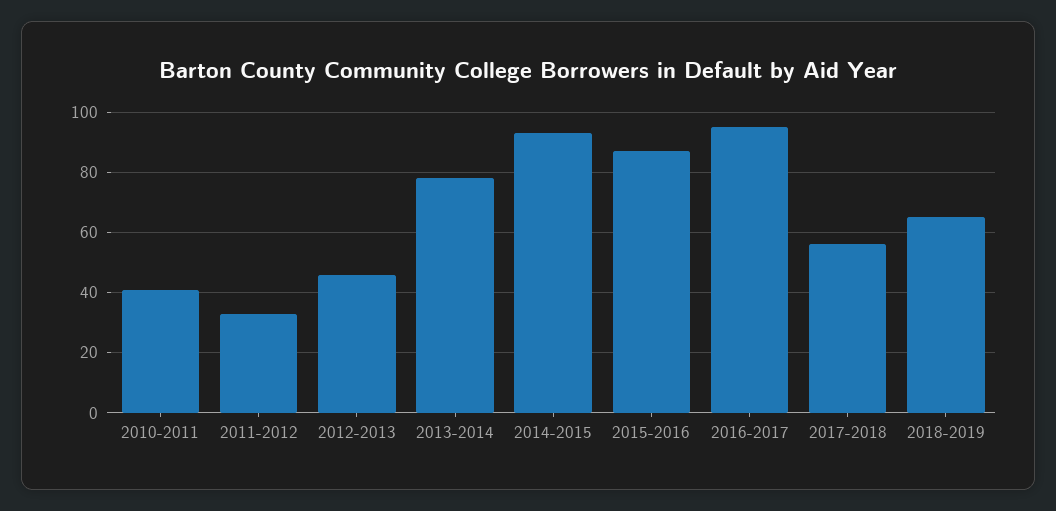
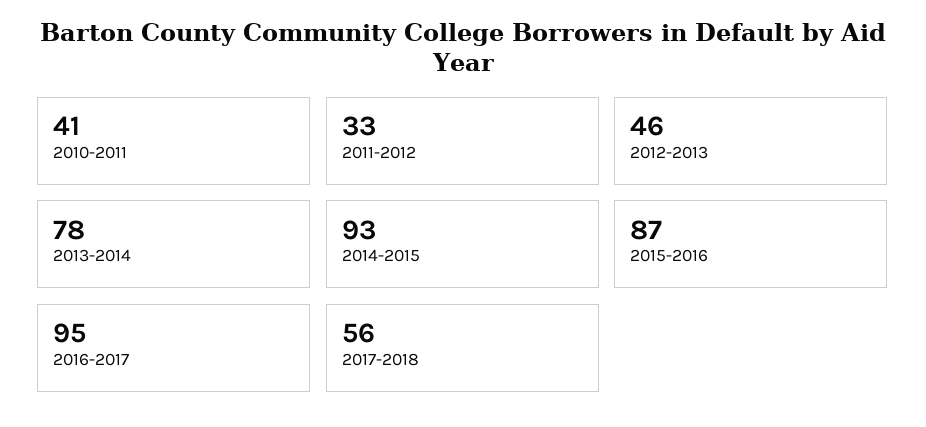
  {
    "2010-2011": 41,
    "2011-2012": 33,
    "2012-2013": 46,
    "2013-2014": 78,
    "2014-2015": 93,
    "2015-2016": 87,
    "2016-2017": 95,
-   "2017-2018": 56,
+   "2017-2018": 56
-   "2018-2019": 65
  }

